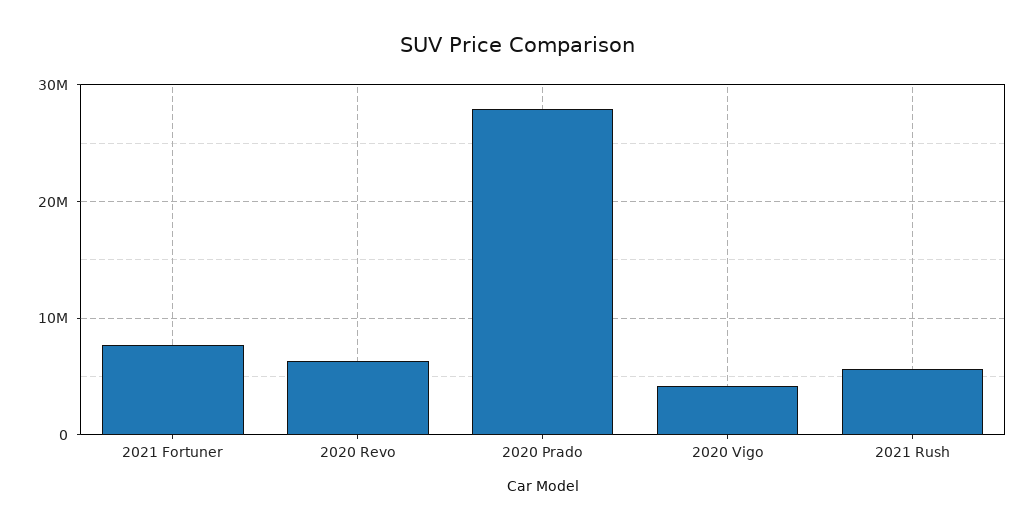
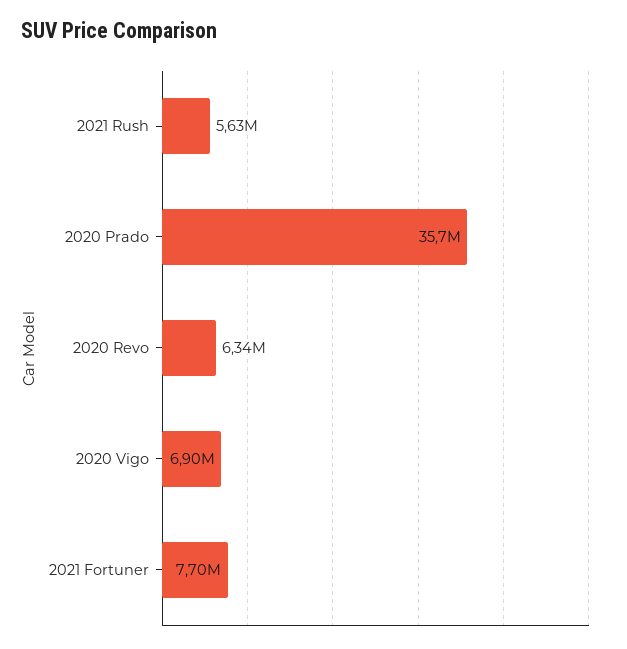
  {
    "2021 Fortuner": 7700000,
    "2020 Revo": 6340000,
-   "2020 Prado": 28000000,
+   "2020 Prado": 35700000,
-   "2020 Vigo": 4000000,
+   "2020 Vigo": 6900000,
    "2021 Rush": 5630000
  }

